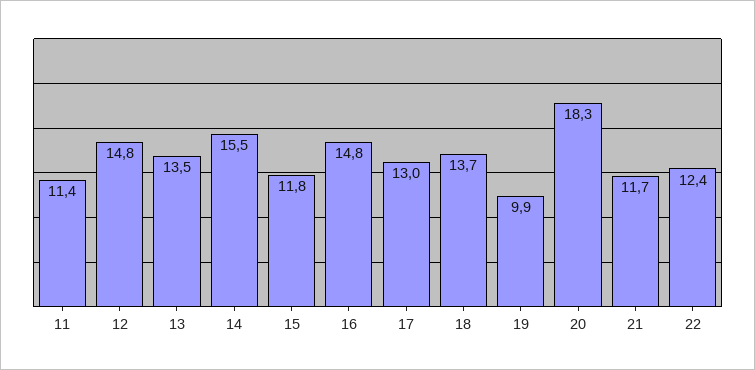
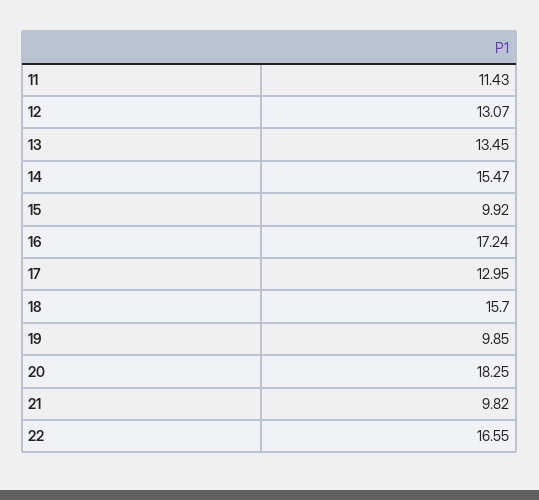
  {
    "11": 11.43,
-   "12": 14.8,
+   "12": 13.07,
    "13": 13.45,
    "14": 15.47,
-   "15": 11.8,
+   "15": 9.92,
-   "16": 14.8,
+   "16": 17.24,
    "17": 12.95,
-   "18": 13.7,
+   "18": 15.7,
    "19": 9.85,
    "20": 18.25,
-   "21": 11.7,
+   "21": 9.82,
-   "22": 12.4
+   "22": 16.55
  }

